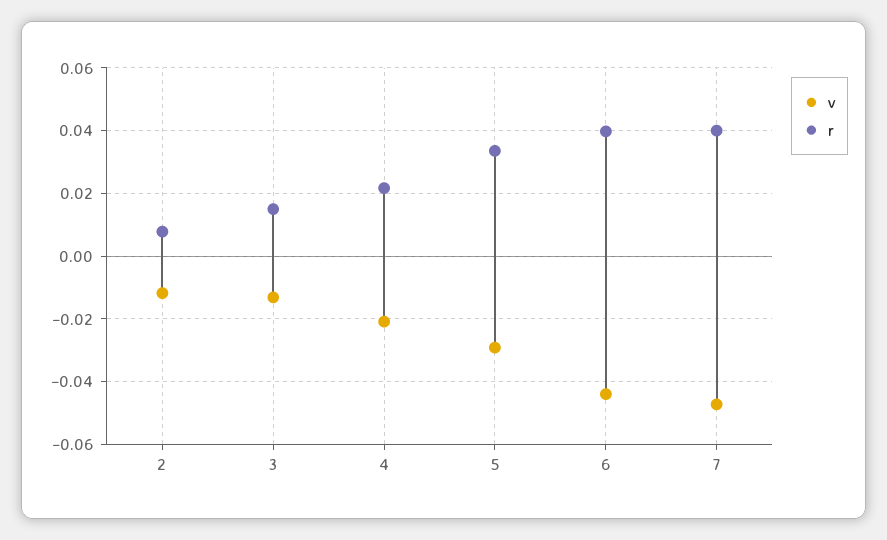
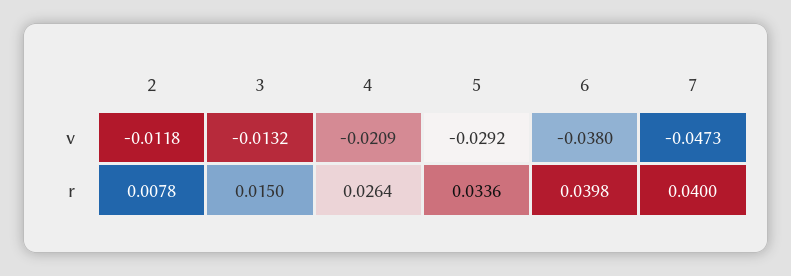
  {
    "v": {
      "2": -0.0118,
      "3": -0.0132,
      "4": -0.0209,
      "5": -0.0292,
-     "6": -0.044,
+     "6": -0.038,
      "7": -0.0473
    },
    "r": {
      "2": 0.0078,
      "3": 0.015,
-     "4": 0.022,
+     "4": 0.0264,
      "5": 0.0336,
      "6": 0.0398,
      "7": 0.04
    }
  }

